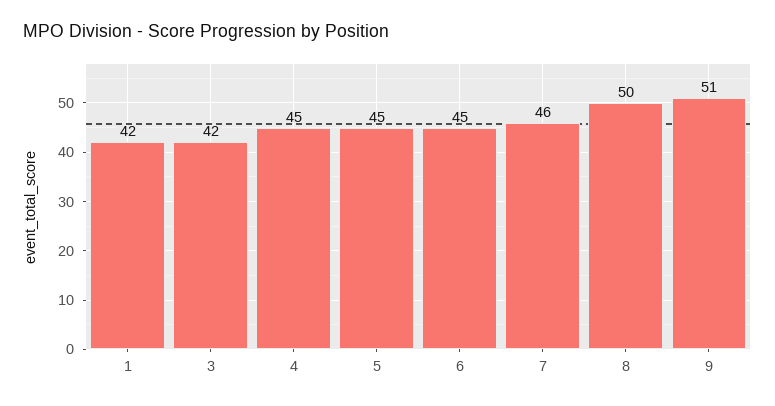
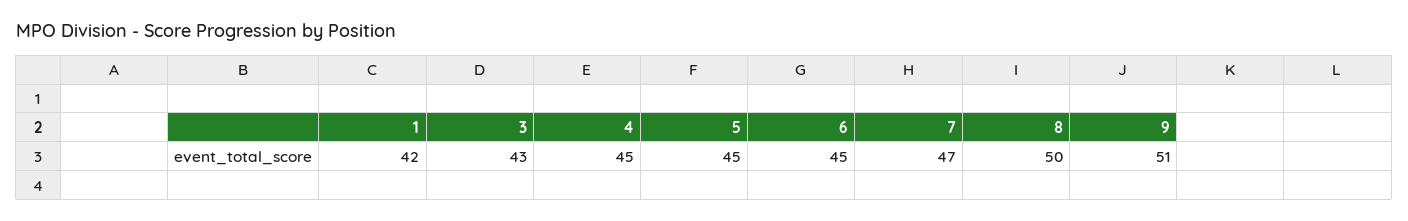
  {
    "1": 42,
-   "3": 42,
+   "3": 43,
    "4": 45,
    "5": 45,
    "6": 45,
-   "7": 46,
+   "7": 47,
    "8": 50,
    "9": 51
  }

